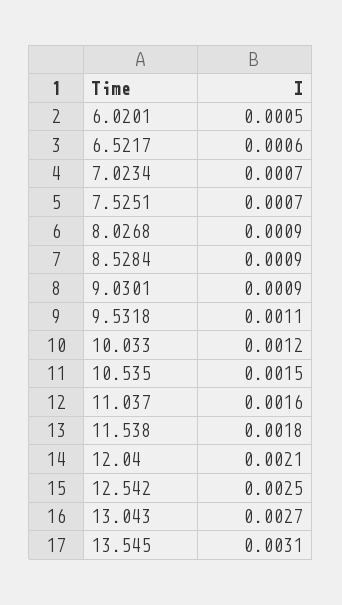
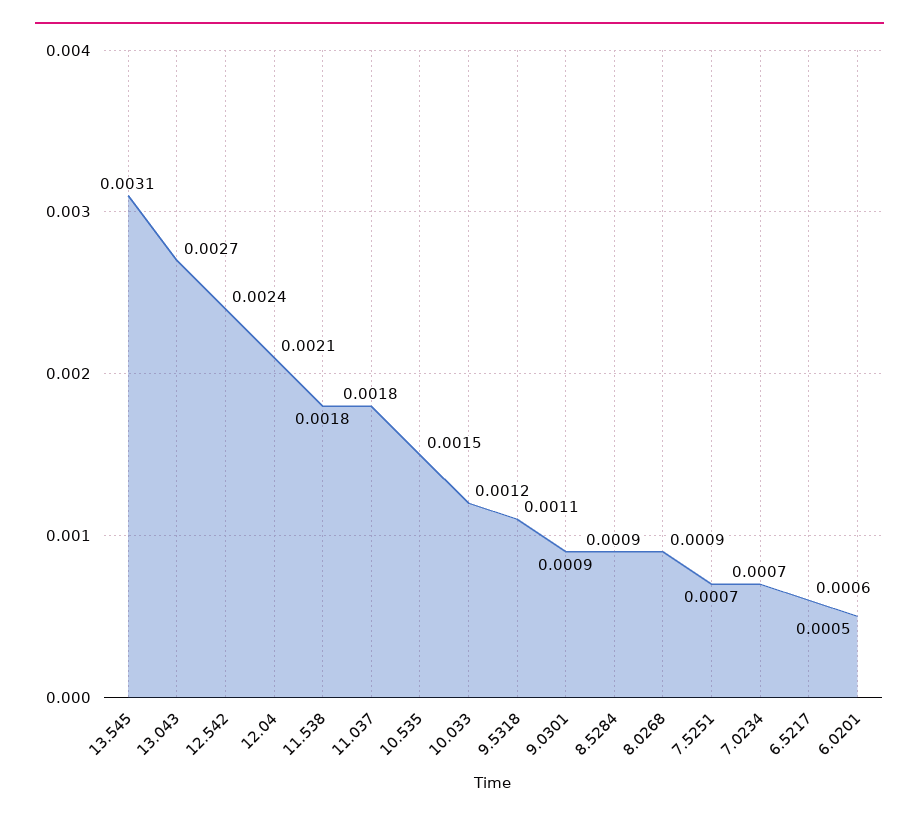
  {
    "6.0201": 0.0005,
    "6.5217": 0.0006,
    "7.0234": 0.0007,
    "7.5251": 0.0007,
    "8.0268": 0.0009,
    "8.5284": 0.0009,
    "9.0301": 0.0009,
    "9.5318": 0.0011,
    "10.033": 0.0012,
    "10.535": 0.0015,
-   "11.037": 0.0016,
+   "11.037": 0.0018,
    "11.538": 0.0018,
    "12.04": 0.0021,
-   "12.542": 0.0025,
+   "12.542": 0.0024,
    "13.043": 0.0027,
    "13.545": 0.0031
  }

